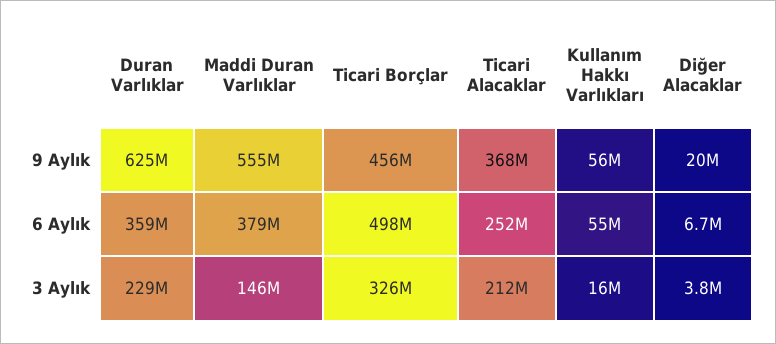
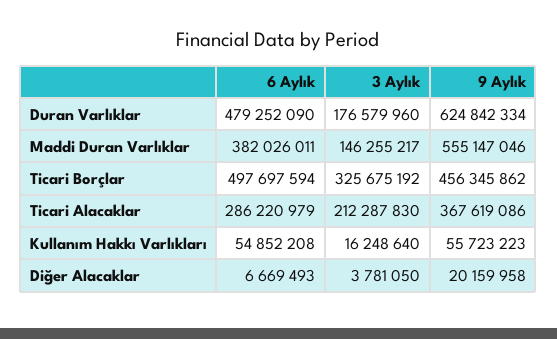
  {
    "Duran Varlıklar": {
      "9 Aylık": 624842334,
-     "6 Aylık": 359000000,
+     "6 Aylık": 479252090,
-     "3 Aylık": 229000000
+     "3 Aylık": 176579960
    },
    "Maddi Duran Varlıklar": {
      "9 Aylık": 555147046,
-     "6 Aylık": 379000000,
+     "6 Aylık": 382026011,
      "3 Aylık": 146255217
    },
    "Ticari Borçlar": {
      "9 Aylık": 456345862,
      "6 Aylık": 497697594,
      "3 Aylık": 325675192
    },
    "Ticari Alacaklar": {
      "9 Aylık": 367619086,
-     "6 Aylık": 252000000,
+     "6 Aylık": 286220979,
      "3 Aylık": 212287830
    },
    "Kullanım Hakkı Varlıkları": {
      "9 Aylık": 55723223,
      "6 Aylık": 54852208,
      "3 Aylık": 16248640
    },
    "Diğer Alacaklar": {
      "9 Aylık": 20159958,
      "6 Aylık": 6669493,
      "3 Aylık": 3781050
    }
  }

